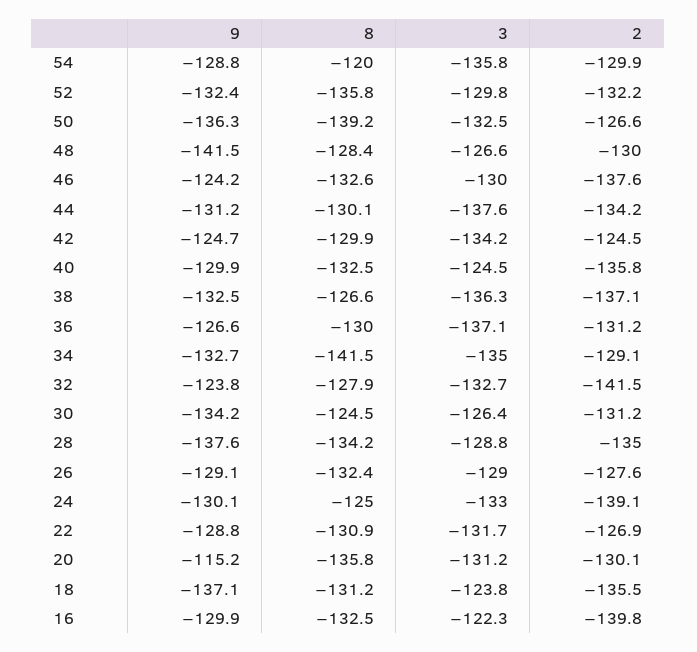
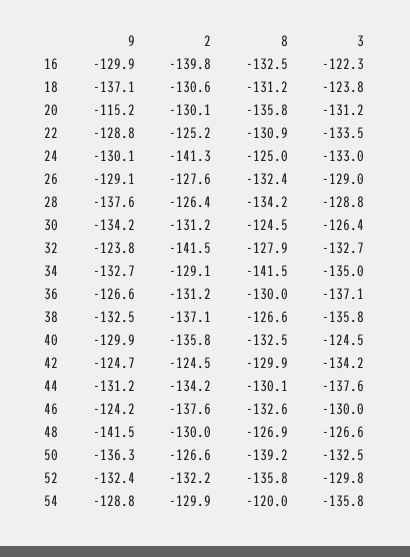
  {
    "9": {
      "54": -128.8,
      "52": -132.4,
      "50": -136.3,
      "48": -141.5,
      "46": -124.2,
      "44": -131.2,
      "42": -124.7,
      "40": -129.9,
      "38": -132.5,
      "36": -126.6,
      "34": -132.7,
      "32": -123.8,
      "30": -134.2,
      "28": -137.6,
      "26": -129.1,
      "24": -130.1,
      "22": -128.8,
      "20": -115.2,
      "18": -137.1,
      "16": -129.9
    },
    "8": {
      "54": -120,
      "52": -135.8,
      "50": -139.2,
-     "48": -128.4,
+     "48": -126.9,
      "46": -132.6,
      "44": -130.1,
      "42": -129.9,
      "40": -132.5,
      "38": -126.6,
      "36": -130,
      "34": -141.5,
      "32": -127.9,
      "30": -124.5,
      "28": -134.2,
      "26": -132.4,
      "24": -125,
      "22": -130.9,
      "20": -135.8,
      "18": -131.2,
      "16": -132.5
    },
    "3": {
      "54": -135.8,
      "52": -129.8,
      "50": -132.5,
      "48": -126.6,
      "46": -130,
      "44": -137.6,
      "42": -134.2,
      "40": -124.5,
-     "38": -136.3,
+     "38": -135.8,
      "36": -137.1,
      "34": -135,
      "32": -132.7,
      "30": -126.4,
      "28": -128.8,
      "26": -129,
      "24": -133,
-     "22": -131.7,
+     "22": -133.5,
      "20": -131.2,
      "18": -123.8,
      "16": -122.3
    },
    "2": {
      "54": -129.9,
      "52": -132.2,
      "50": -126.6,
      "48": -130,
      "46": -137.6,
      "44": -134.2,
      "42": -124.5,
      "40": -135.8,
      "38": -137.1,
      "36": -131.2,
      "34": -129.1,
      "32": -141.5,
      "30": -131.2,
-     "28": -135,
+     "28": -126.4,
      "26": -127.6,
-     "24": -139.1,
+     "24": -141.3,
-     "22": -126.9,
+     "22": -125.2,
      "20": -130.1,
-     "18": -135.5,
+     "18": -130.6,
      "16": -139.8
    }
  }

